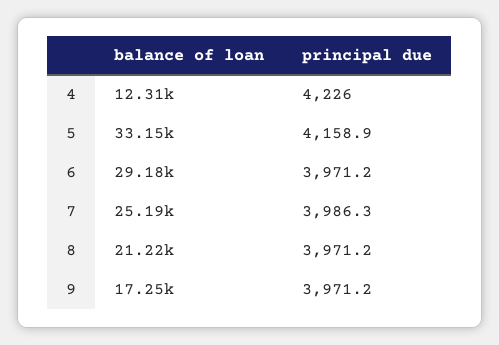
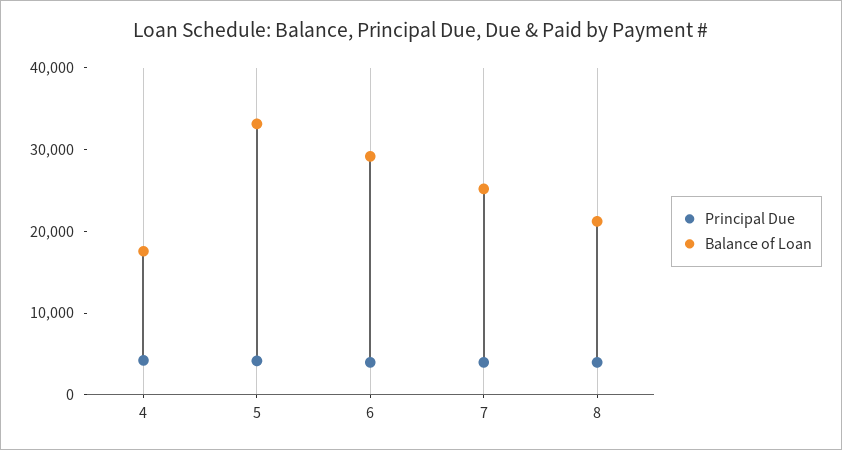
  {
    "balance of loan": {
-     "4": 12310,
+     "4": 18000,
      "5": 33150,
      "6": 29180,
      "7": 25190,
-     "8": 21220,
+     "8": 21220
-     "9": 17250
    },
    "principal due": {
      "4": 4226,
      "5": 4158.9,
      "6": 3971.2,
      "7": 3986.3,
-     "8": 3971.2,
+     "8": 3971.2
-     "9": 3971.2
    }
  }

